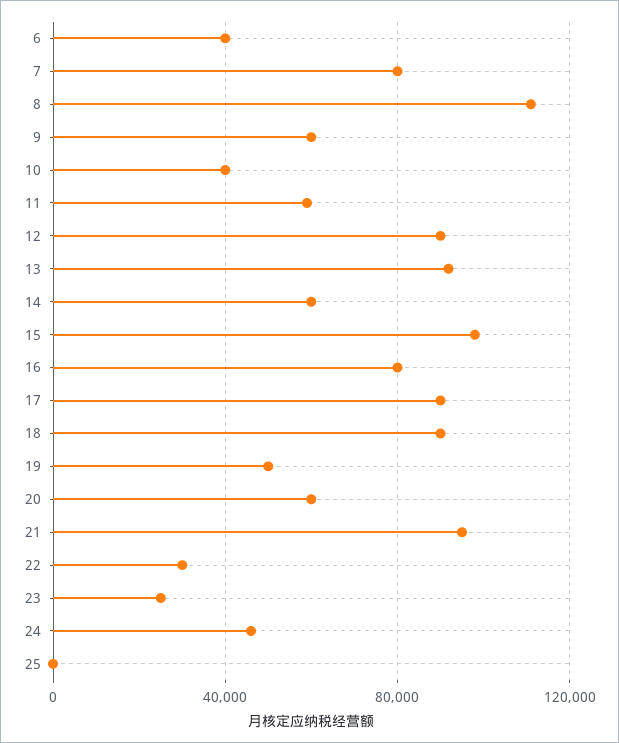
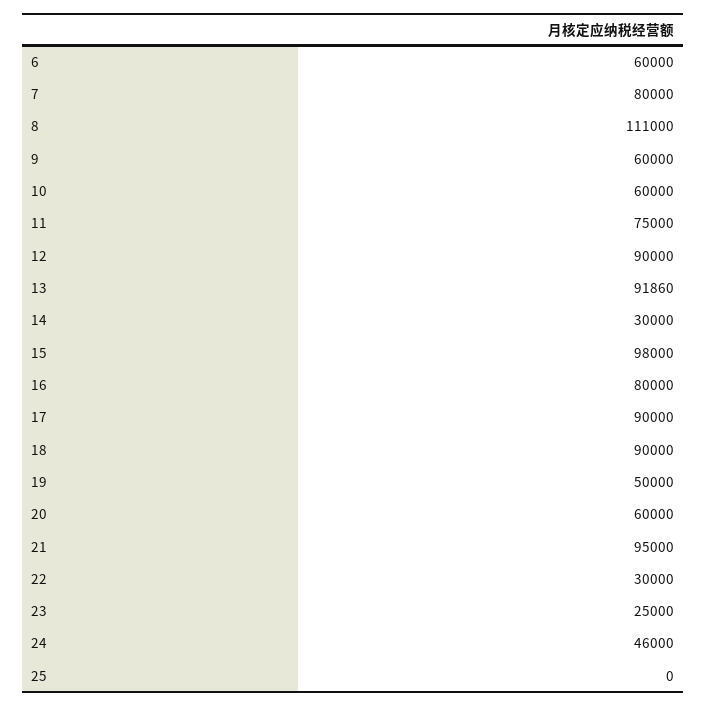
  {
-   "6": 40000,
+   "6": 60000,
    "7": 80000,
    "8": 111000,
    "9": 60000,
-   "10": 40000,
+   "10": 60000,
-   "11": 60000,
+   "11": 75000,
    "12": 90000,
    "13": 91860,
-   "14": 60000,
+   "14": 30000,
    "15": 98000,
    "16": 80000,
    "17": 90000,
    "18": 90000,
    "19": 50000,
    "20": 60000,
    "21": 95000,
    "22": 30000,
    "23": 25000,
    "24": 46000,
    "25": 0
  }

